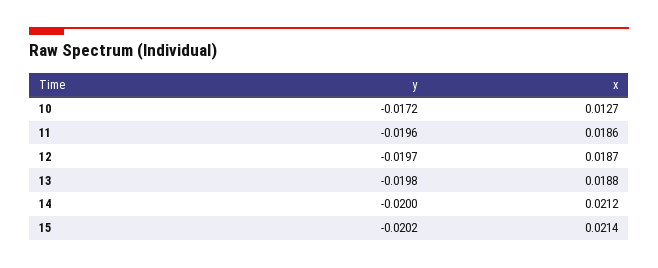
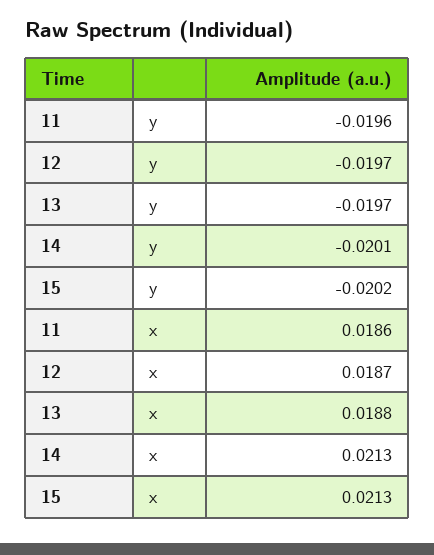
  {
    "y": {
-     "10": -0.0172,
      "11": -0.0196,
      "12": -0.0197,
-     "13": -0.0198,
+     "13": -0.0197,
-     "14": -0.02,
+     "14": -0.0201,
      "15": -0.0202
    },
    "x": {
-     "10": 0.0127,
      "11": 0.0186,
      "12": 0.0187,
      "13": 0.0188,
-     "14": 0.0212,
+     "14": 0.0213,
-     "15": 0.0214
+     "15": 0.0213
    }
  }

